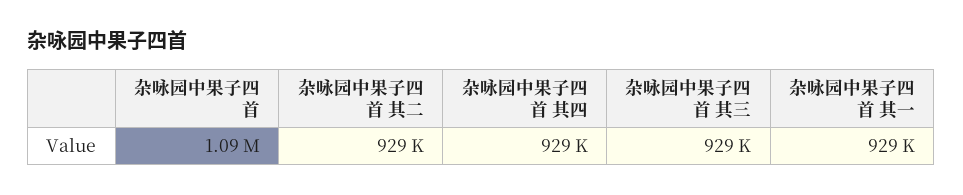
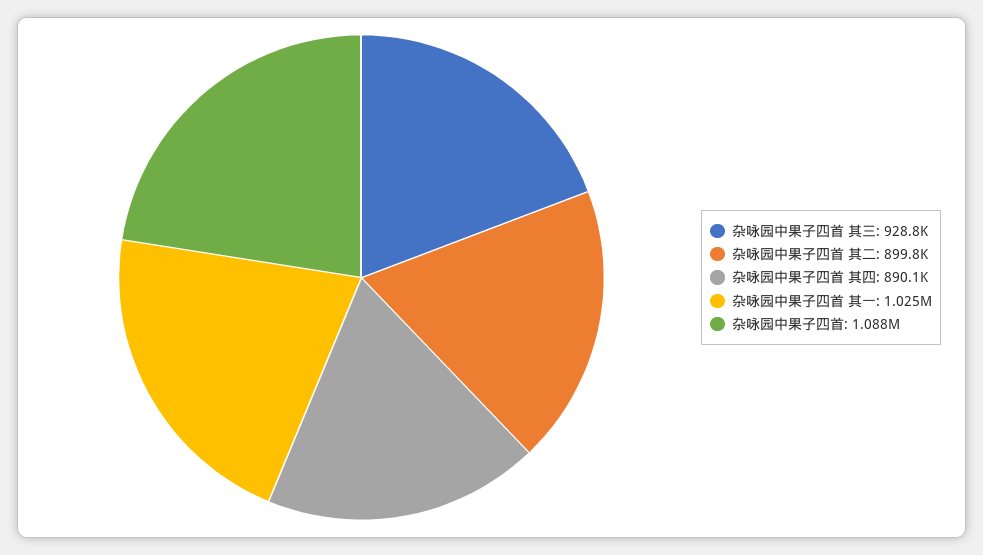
  {
    "杂咏园中果子四首": 1088000,
-   "杂咏园中果子四首 其二": 929000,
+   "杂咏园中果子四首 其二": 899800,
-   "杂咏园中果子四首 其四": 929000,
+   "杂咏园中果子四首 其四": 890100,
    "杂咏园中果子四首 其三": 928800,
-   "杂咏园中果子四首 其一": 929000
+   "杂咏园中果子四首 其一": 1025000
  }

